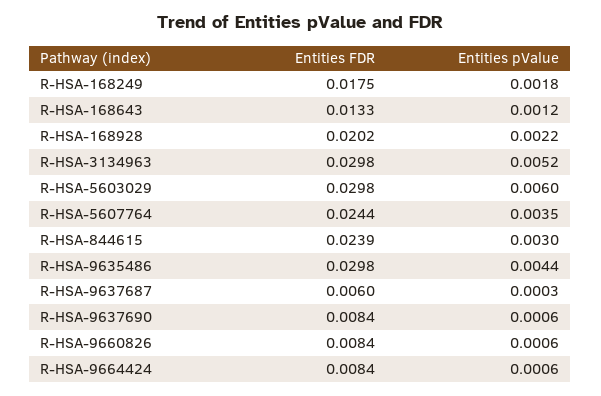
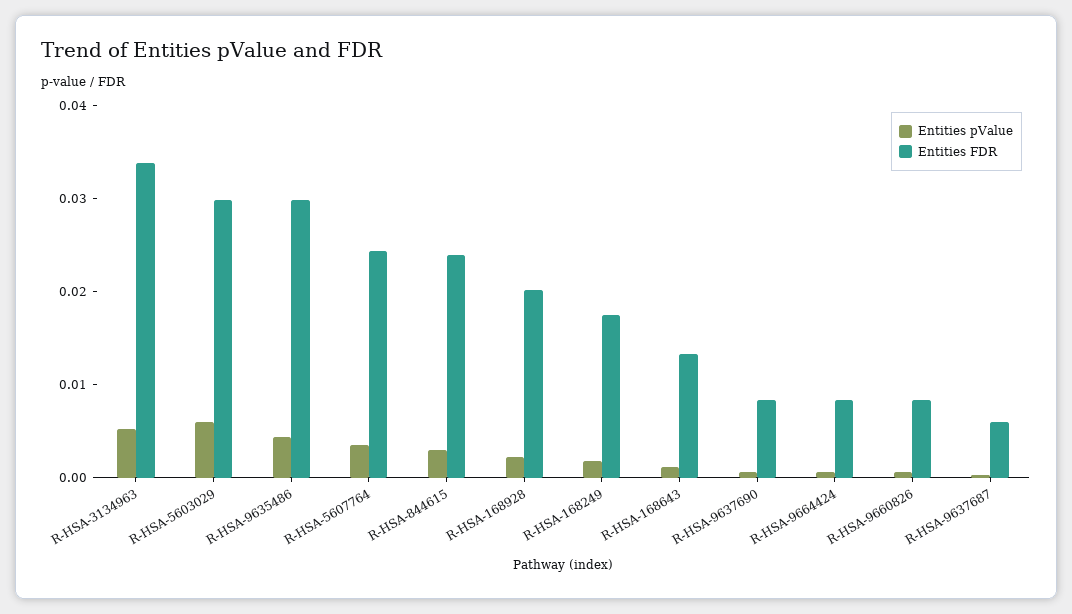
  {
    "Entities FDR": {
      "R-HSA-168249": 0.0175,
      "R-HSA-168643": 0.0133,
      "R-HSA-168928": 0.0202,
-     "R-HSA-3134963": 0.0298,
+     "R-HSA-3134963": 0.034,
      "R-HSA-5603029": 0.0298,
      "R-HSA-5607764": 0.0244,
      "R-HSA-844615": 0.0239,
      "R-HSA-9635486": 0.0298,
      "R-HSA-9637687": 0.006,
      "R-HSA-9637690": 0.0084,
      "R-HSA-9660826": 0.0084,
      "R-HSA-9664424": 0.0084
    },
    "Entities pValue": {
      "R-HSA-168249": 0.0018,
      "R-HSA-168643": 0.0012,
      "R-HSA-168928": 0.0022,
      "R-HSA-3134963": 0.0052,
      "R-HSA-5603029": 0.006,
      "R-HSA-5607764": 0.0035,
      "R-HSA-844615": 0.003,
      "R-HSA-9635486": 0.0044,
      "R-HSA-9637687": 0.0003,
      "R-HSA-9637690": 0.0006,
      "R-HSA-9660826": 0.0006,
      "R-HSA-9664424": 0.0006
    }
  }

